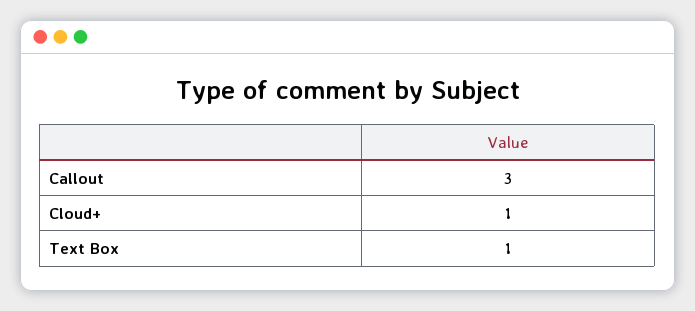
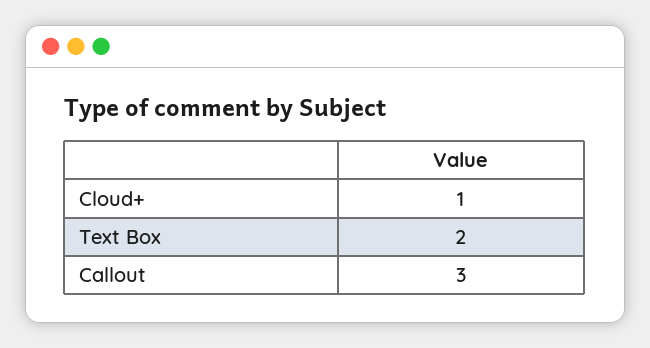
  {
    "Callout": 3,
    "Cloud+": 1,
-   "Text Box": 1
+   "Text Box": 2
  }

